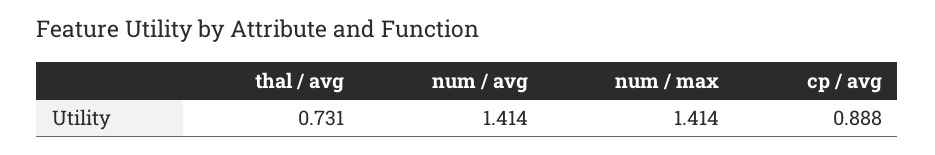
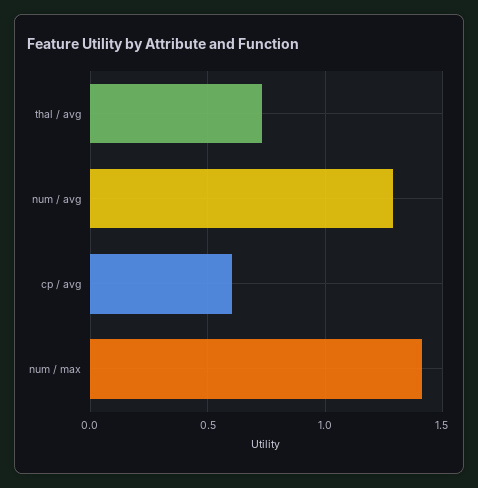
  {
    "thal / avg": 0.731,
-   "num / avg": 1.414,
+   "num / avg": 1.3,
    "num / max": 1.414,
-   "cp / avg": 0.888
+   "cp / avg": 0.6
  }

